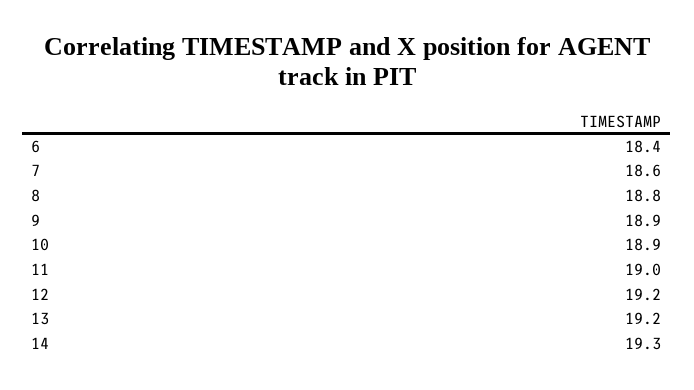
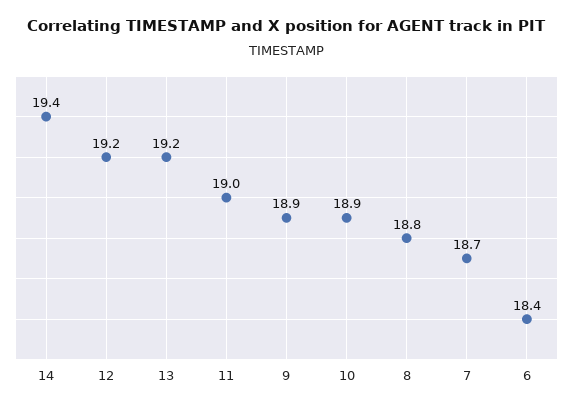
  {
    "6": 18.4,
-   "7": 18.6,
+   "7": 18.7,
    "8": 18.8,
    "9": 18.9,
    "10": 18.9,
    "11": 19,
    "12": 19.2,
    "13": 19.2,
-   "14": 19.3
+   "14": 19.4
  }

